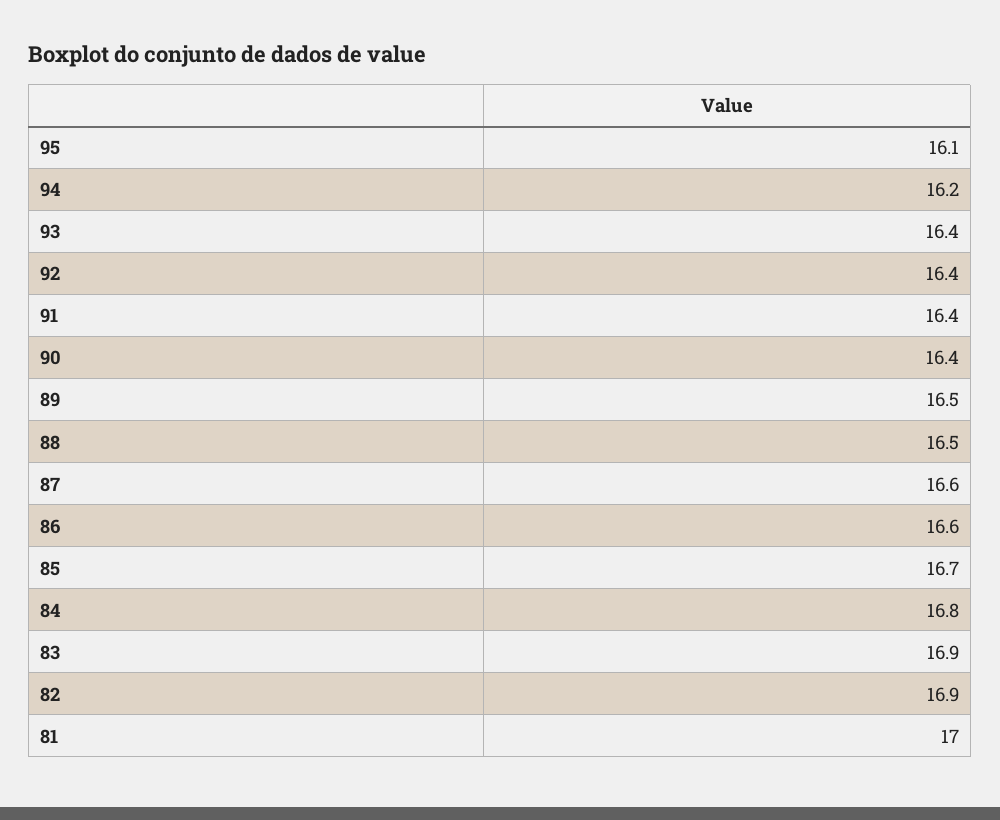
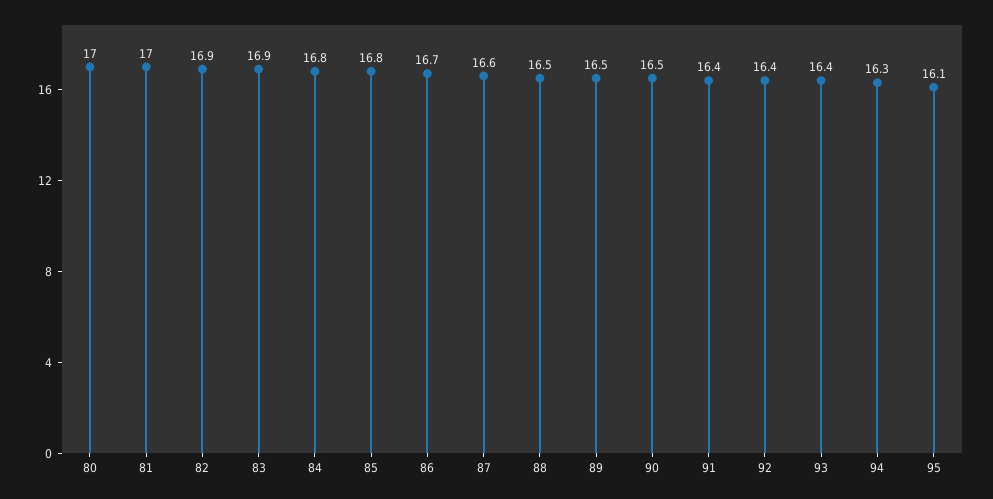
  {
    "95": 16.1,
-   "94": 16.2,
+   "94": 16.3,
    "93": 16.4,
    "92": 16.4,
    "91": 16.4,
-   "90": 16.4,
+   "90": 16.5,
    "89": 16.5,
    "88": 16.5,
    "87": 16.6,
-   "86": 16.6,
+   "86": 16.7,
-   "85": 16.7,
+   "85": 16.8,
    "84": 16.8,
    "83": 16.9,
    "82": 16.9,
-   "81": 17
+   "81": 17,
+   "80": 17
  }

